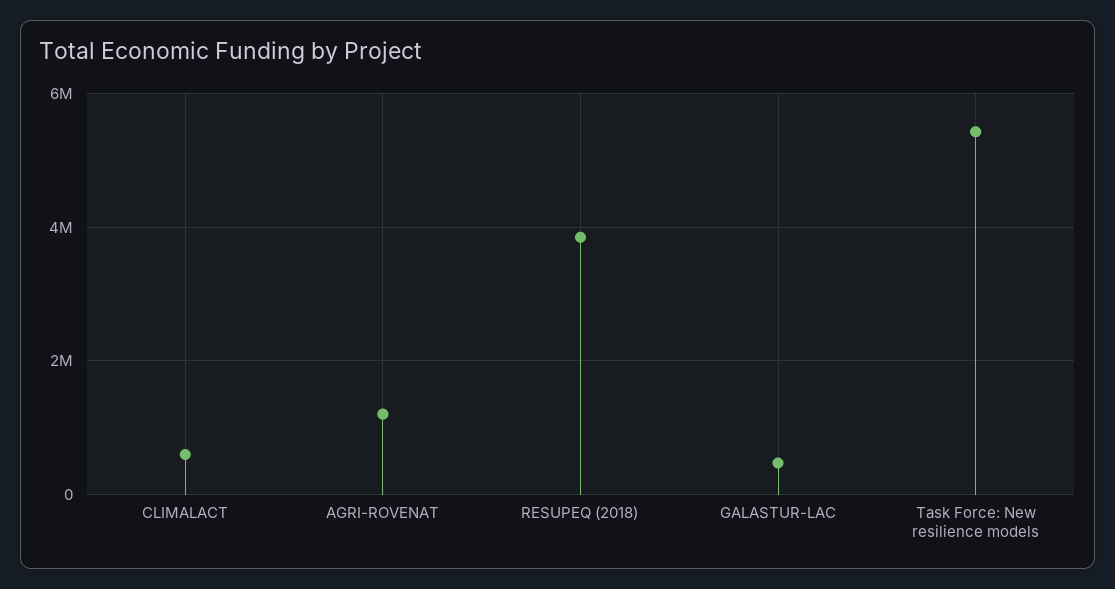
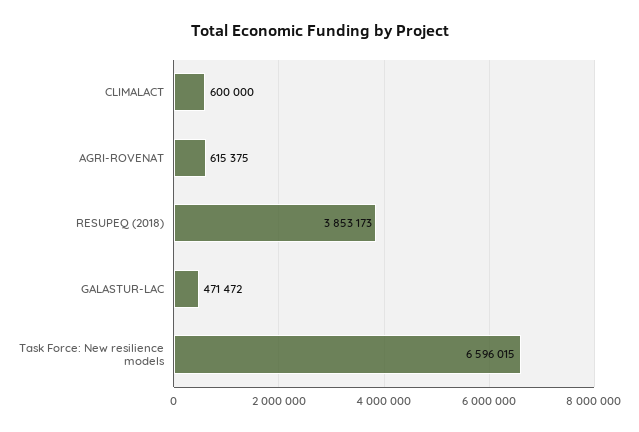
  {
    "CLIMALACT": 600000,
-   "AGRI-ROVENAT": 1200000,
+   "AGRI-ROVENAT": 615375,
    "RESUPEQ (2018)": 3853173,
    "GALASTUR-LAC": 471472,
-   "Task Force: New resilience models": 5400000
+   "Task Force: New resilience models": 6596015
  }

